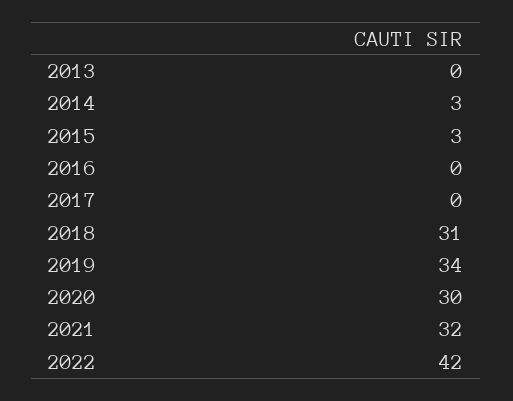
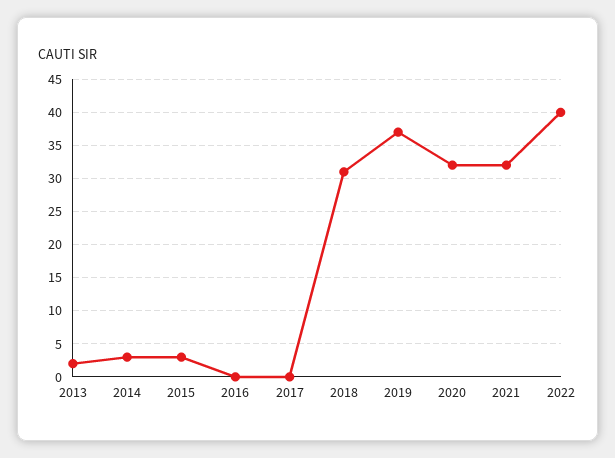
  {
-   "2013": 0,
+   "2013": 2,
    "2014": 3,
    "2015": 3,
    "2016": 0,
    "2017": 0,
    "2018": 31,
-   "2019": 34,
+   "2019": 37,
-   "2020": 30,
+   "2020": 32,
    "2021": 32,
-   "2022": 42
+   "2022": 40
  }

